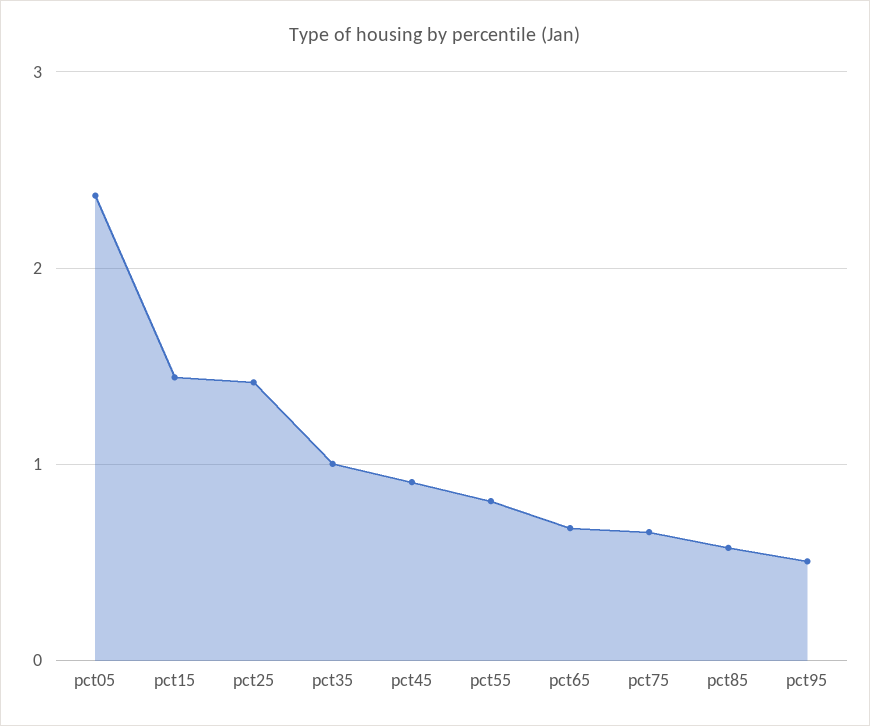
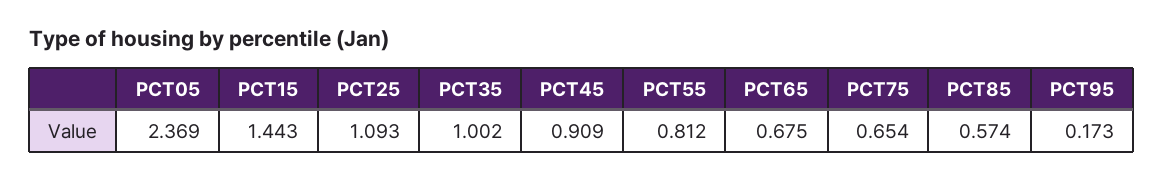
  {
    "pct05": 2.369,
    "pct15": 1.443,
-   "pct25": 1.4,
+   "pct25": 1.093,
    "pct35": 1.002,
    "pct45": 0.909,
    "pct55": 0.812,
    "pct65": 0.675,
    "pct75": 0.654,
    "pct85": 0.574,
-   "pct95": 0.5
+   "pct95": 0.173
  }

